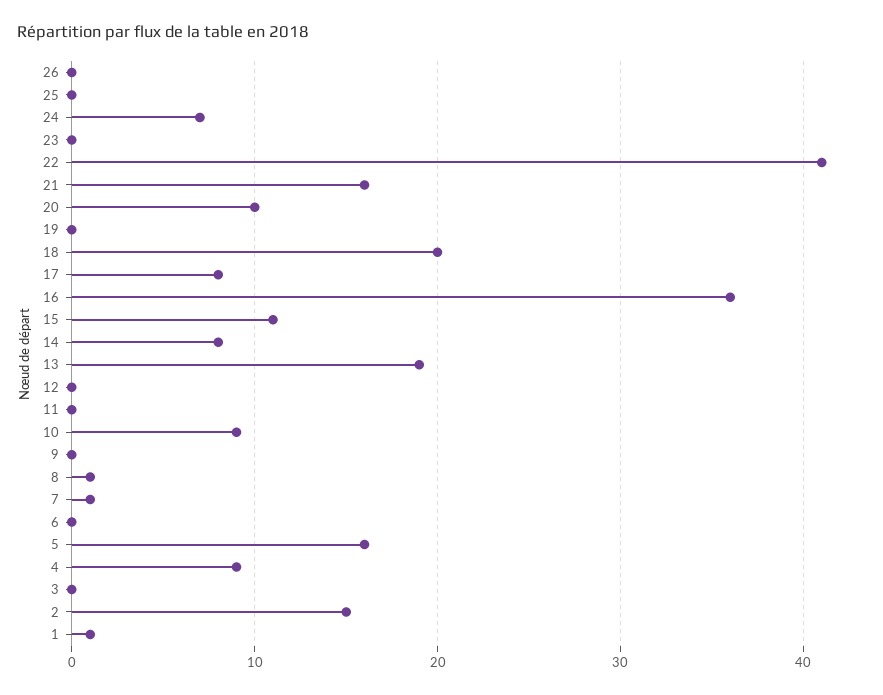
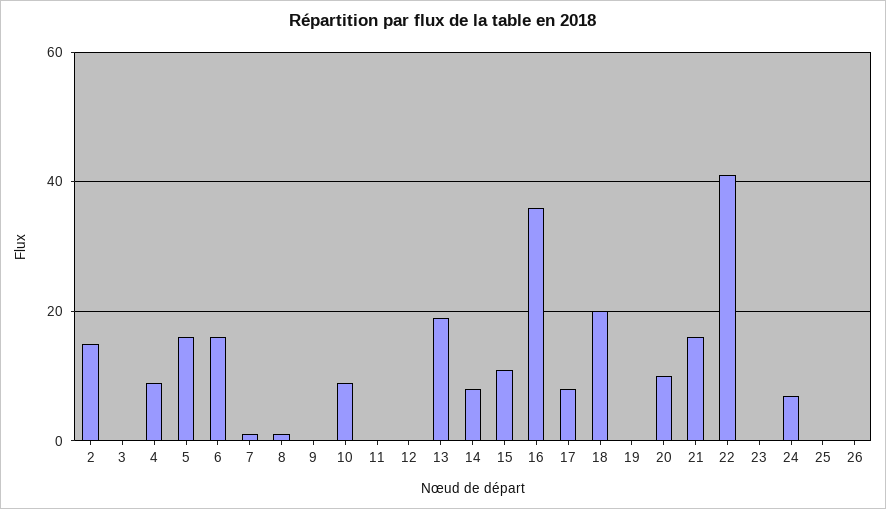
  {
    "26": 0,
    "25": 0,
    "24": 7,
    "23": 0,
    "22": 41,
    "21": 16,
    "20": 10,
    "19": 0,
    "18": 20,
    "17": 8,
    "16": 36,
    "15": 11,
    "14": 8,
    "13": 19,
    "12": 0,
    "11": 0,
    "10": 9,
    "9": 0,
    "8": 1,
    "7": 1,
-   "6": 0,
+   "6": 15,
    "5": 16,
    "4": 9,
    "3": 0,
-   "2": 15,
+   "2": 15
-   "1": 1
  }

